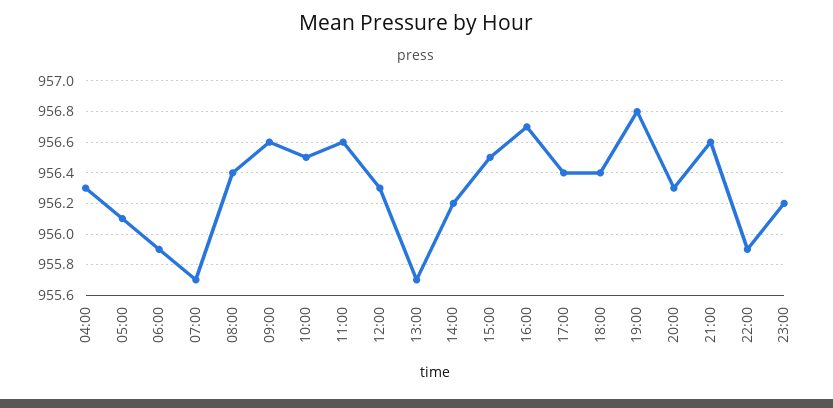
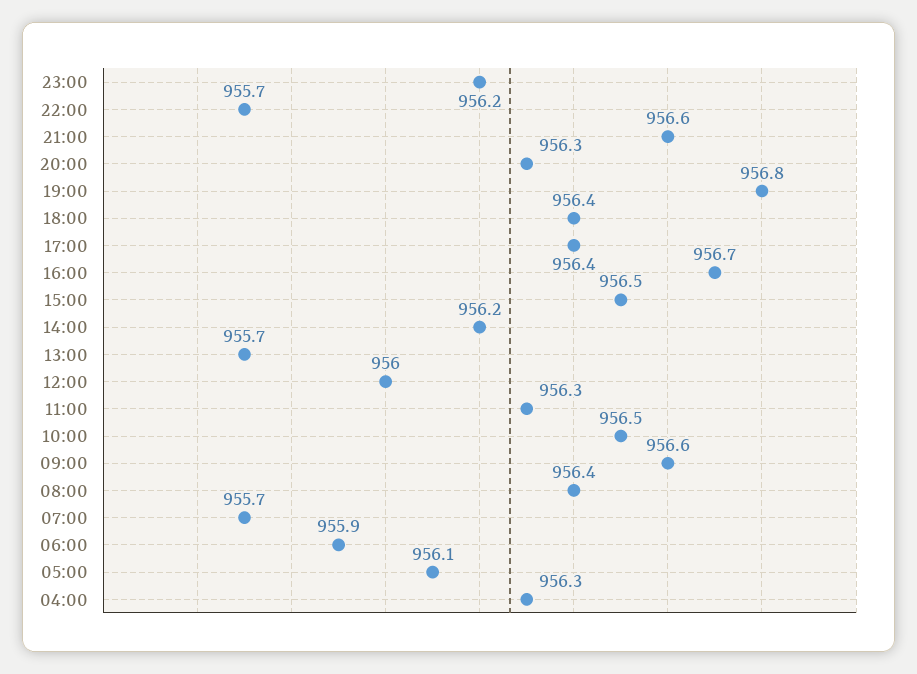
  {
    "04:00": 956.3,
    "05:00": 956.1,
    "06:00": 955.9,
    "07:00": 955.7,
    "08:00": 956.4,
    "09:00": 956.6,
    "10:00": 956.5,
-   "11:00": 956.6,
+   "11:00": 956.3,
-   "12:00": 956.3,
+   "12:00": 956,
    "13:00": 955.7,
    "14:00": 956.2,
    "15:00": 956.5,
    "16:00": 956.7,
    "17:00": 956.4,
    "18:00": 956.4,
    "19:00": 956.8,
    "20:00": 956.3,
    "21:00": 956.6,
-   "22:00": 955.9,
+   "22:00": 955.7,
    "23:00": 956.2
  }

